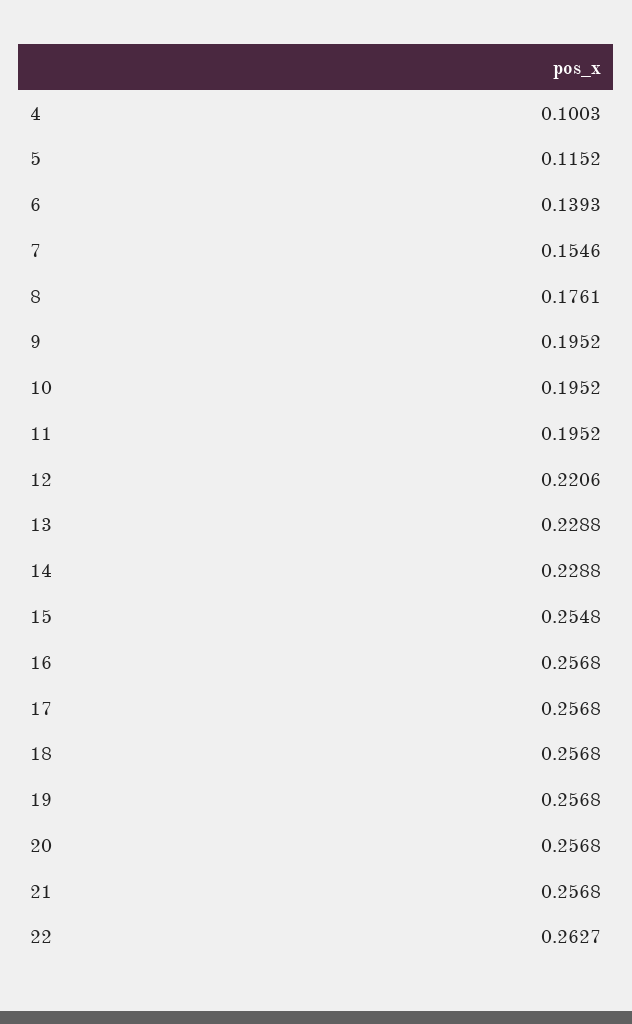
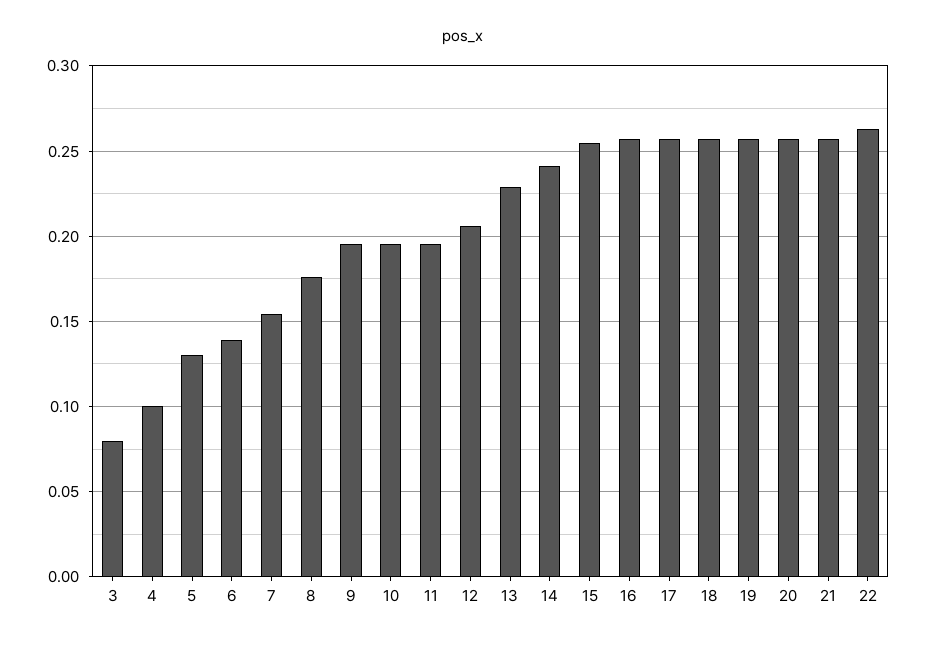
  {
    "4": 0.1003,
-   "5": 0.1152,
+   "5": 0.13,
    "6": 0.1393,
    "7": 0.1546,
    "8": 0.1761,
    "9": 0.1952,
    "10": 0.1952,
    "11": 0.1952,
-   "12": 0.2206,
+   "12": 0.205,
    "13": 0.2288,
-   "14": 0.2288,
+   "14": 0.24,
    "15": 0.2548,
    "16": 0.2568,
    "17": 0.2568,
    "18": 0.2568,
    "19": 0.2568,
    "20": 0.2568,
    "21": 0.2568,
-   "22": 0.2627
+   "22": 0.2627,
+   "3": 0.08
  }

